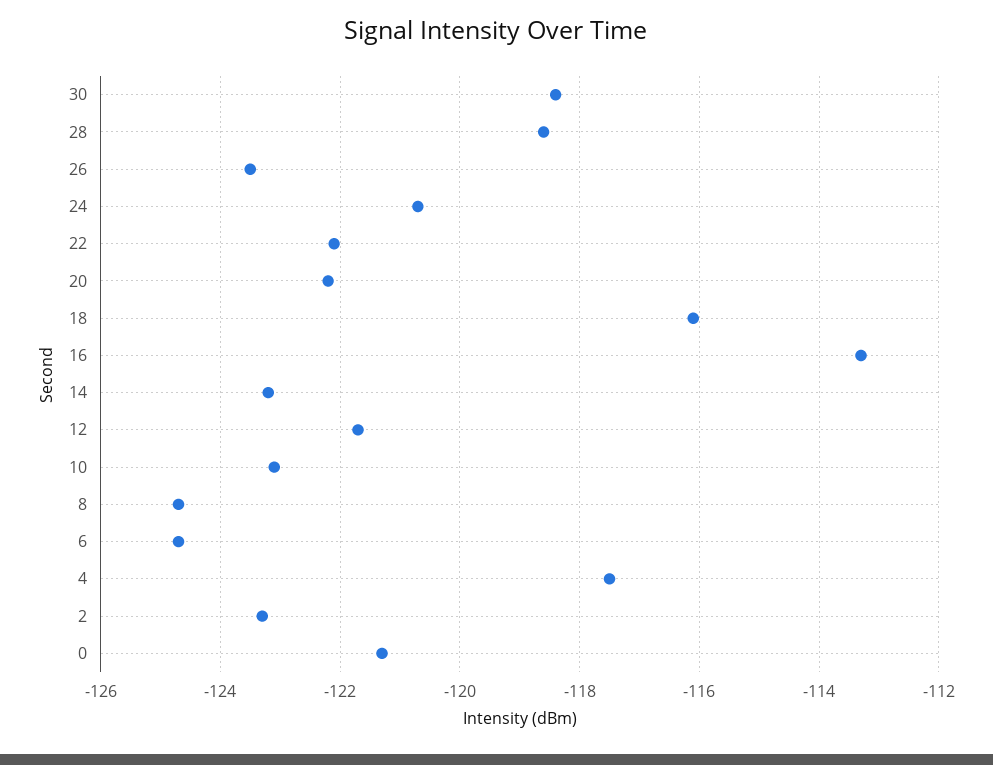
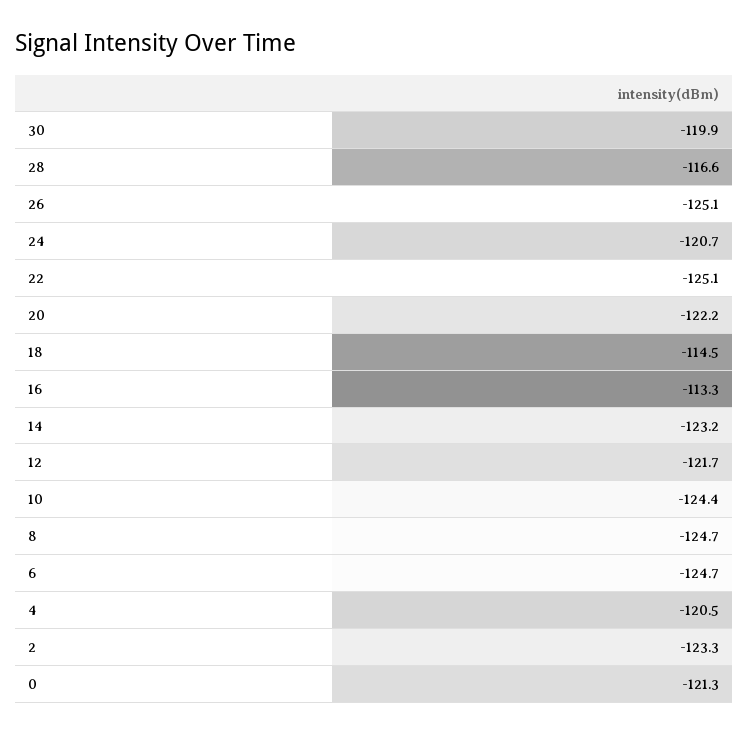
  {
-   "30": -118.5,
+   "30": -119.9,
-   "28": -118.5,
+   "28": -116.6,
-   "26": -123.5,
+   "26": -125.1,
    "24": -120.7,
-   "22": -122,
+   "22": -125.1,
    "20": -122.2,
-   "18": -116,
+   "18": -114.5,
    "16": -113.3,
    "14": -123.2,
    "12": -121.7,
-   "10": -123,
+   "10": -124.4,
    "8": -124.7,
    "6": -124.7,
-   "4": -117.5,
+   "4": -120.5,
    "2": -123.3,
    "0": -121.3
  }

